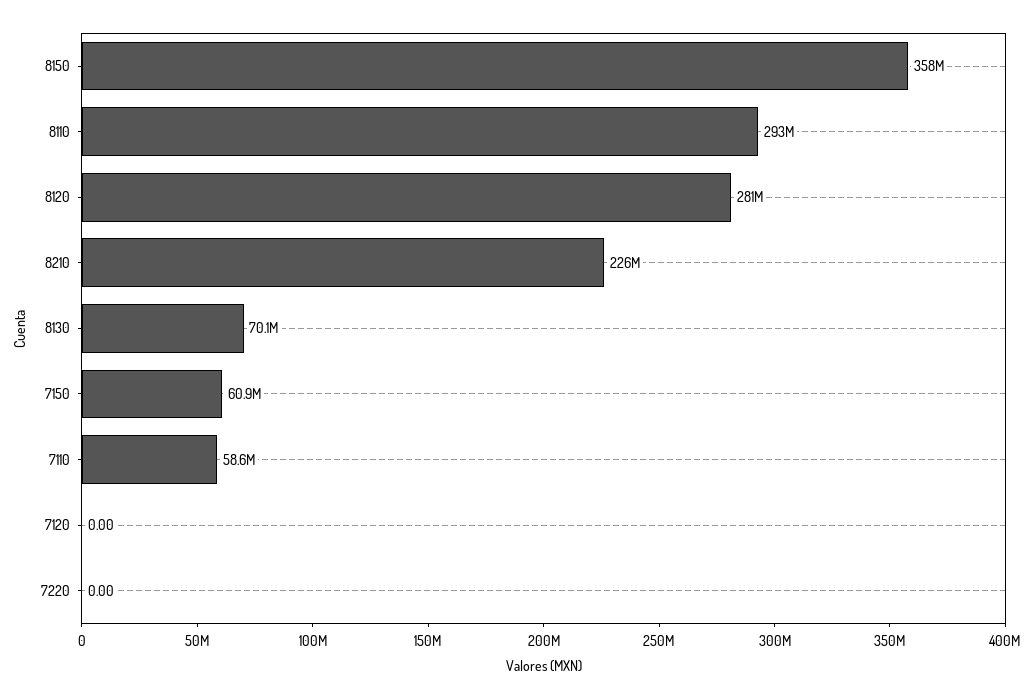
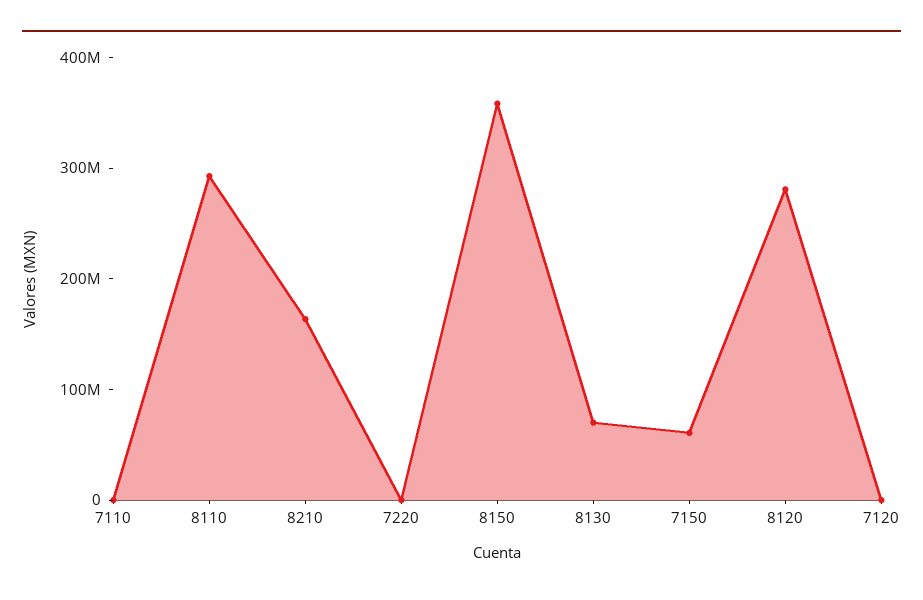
  {
    "8150": 358000000,
    "8110": 293000000,
    "8120": 281000000,
-   "8210": 226000000,
+   "8210": 160000000,
    "8130": 70100000,
    "7150": 60900000,
-   "7110": 58600000,
+   "7110": 0,
    "7120": 0,
    "7220": 0
  }

